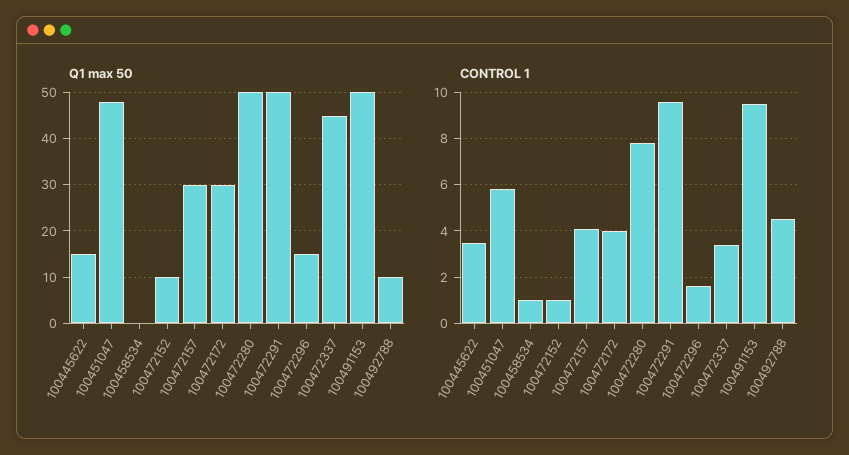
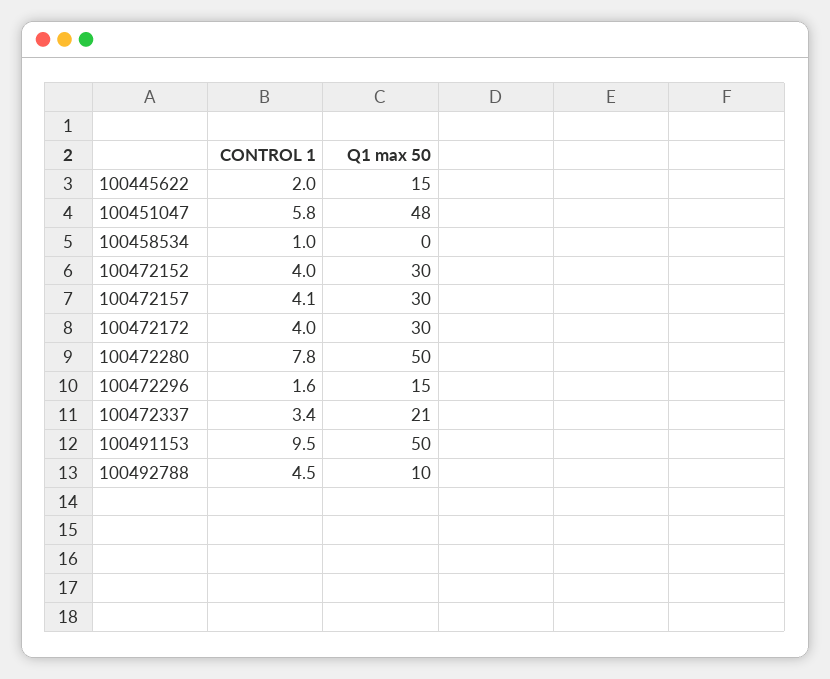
  {
    "Q1 max 50": {
      "100445622": 15,
      "100451047": 48,
      "100458534": 0,
-     "100472152": 10,
+     "100472152": 30,
      "100472157": 30,
      "100472172": 30,
      "100472280": 50,
-     "100472291": 50,
      "100472296": 15,
-     "100472337": 45,
+     "100472337": 21,
      "100491153": 50,
      "100492788": 10
    },
    "CONTROL 1": {
-     "100445622": 3.5,
+     "100445622": 2,
      "100451047": 5.8,
      "100458534": 1,
-     "100472152": 1,
+     "100472152": 4,
      "100472157": 4.1,
      "100472172": 4,
      "100472280": 7.8,
-     "100472291": 9.5,
      "100472296": 1.6,
      "100472337": 3.4,
      "100491153": 9.5,
      "100492788": 4.5
    }
  }

